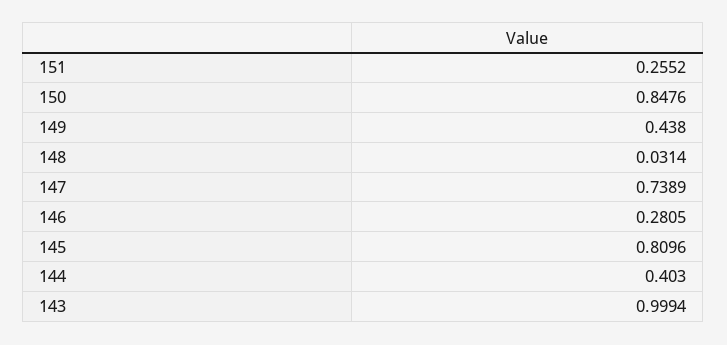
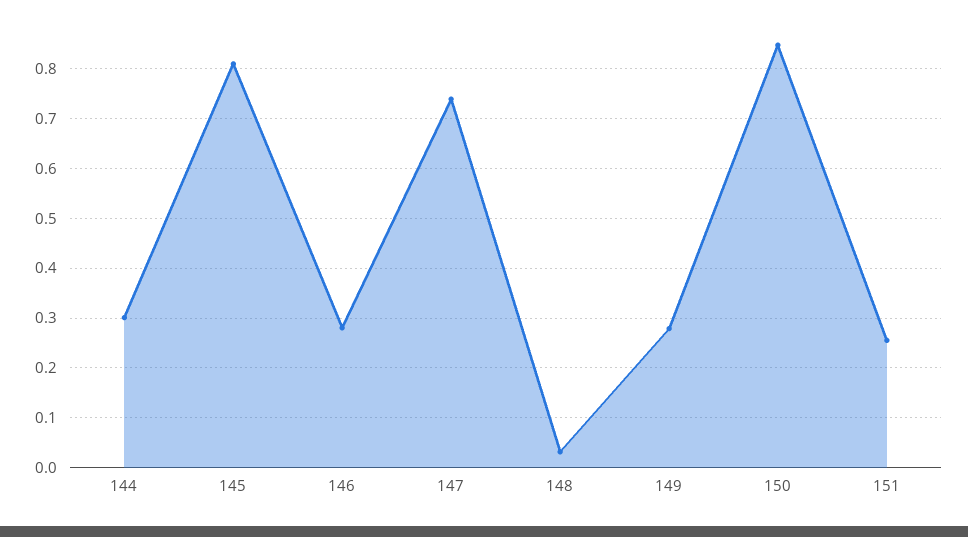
  {
    "151": 0.2552,
    "150": 0.8476,
-   "149": 0.438,
+   "149": 0.28,
    "148": 0.0314,
    "147": 0.7389,
    "146": 0.2805,
    "145": 0.8096,
-   "144": 0.403,
+   "144": 0.3
-   "143": 0.9994
  }

